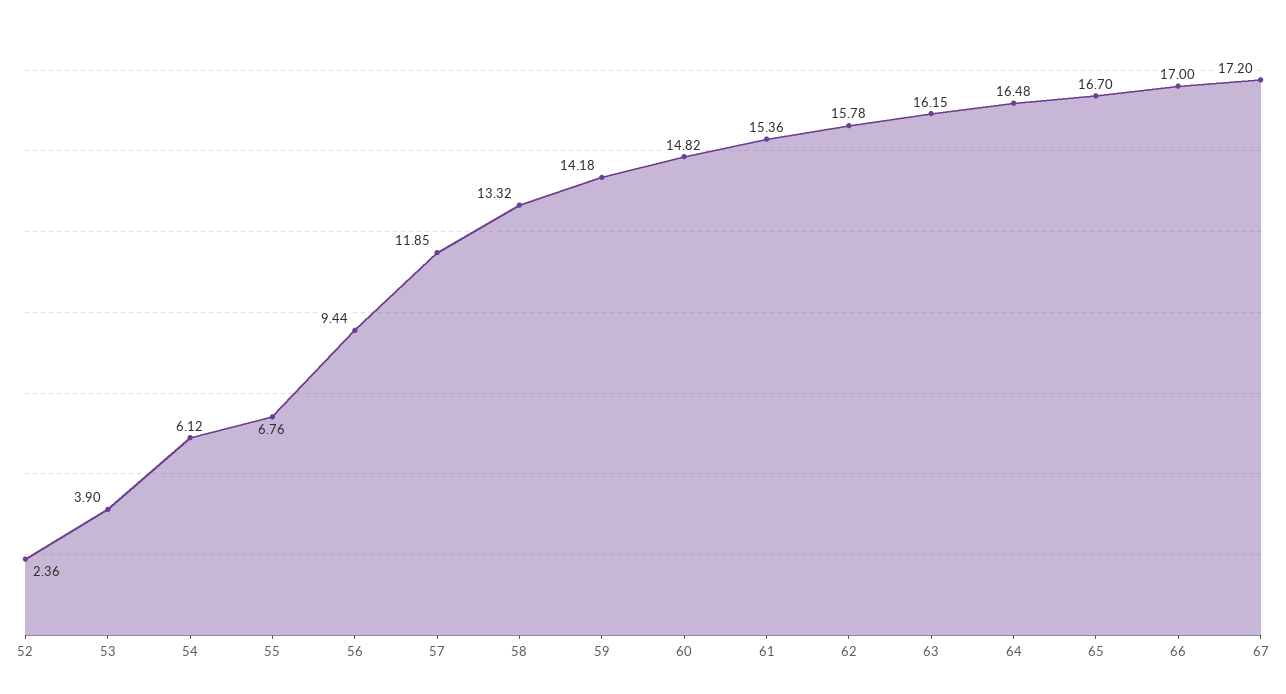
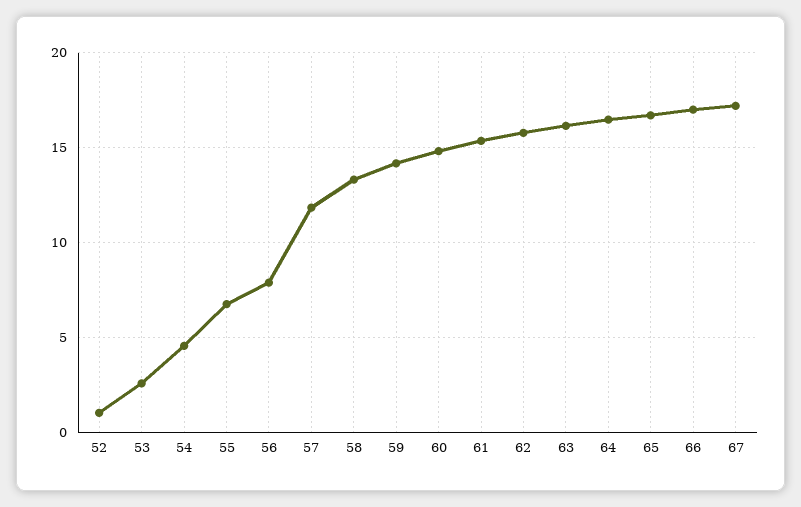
  {
-   "52": 2.36,
+   "52": 1,
-   "53": 3.9,
+   "53": 2.5,
-   "54": 6.12,
+   "54": 4.5,
    "55": 6.76,
-   "56": 9.44,
+   "56": 8,
    "57": 11.85,
    "58": 13.32,
    "59": 14.18,
    "60": 14.82,
    "61": 15.36,
    "62": 15.78,
    "63": 16.15,
    "64": 16.48,
    "65": 16.7,
    "66": 17,
    "67": 17.2
  }

